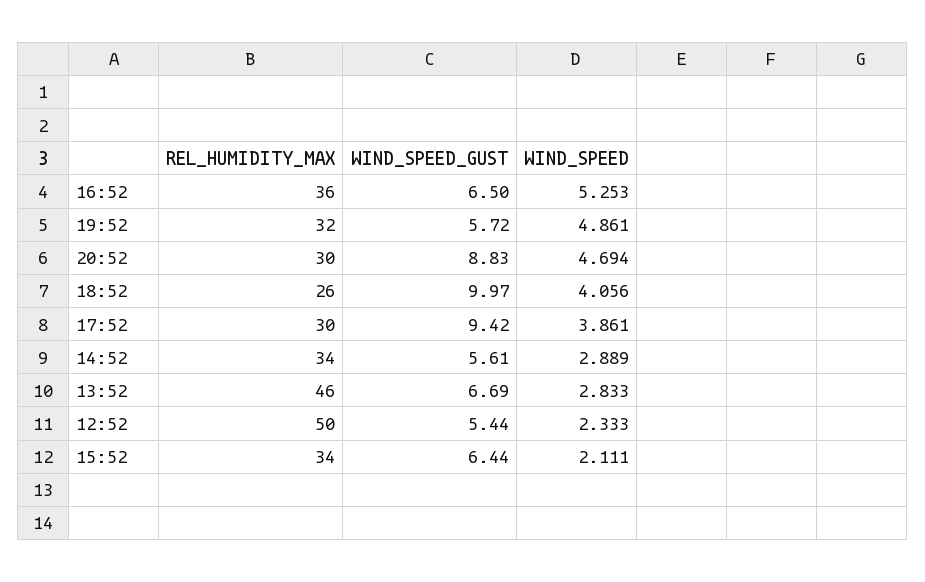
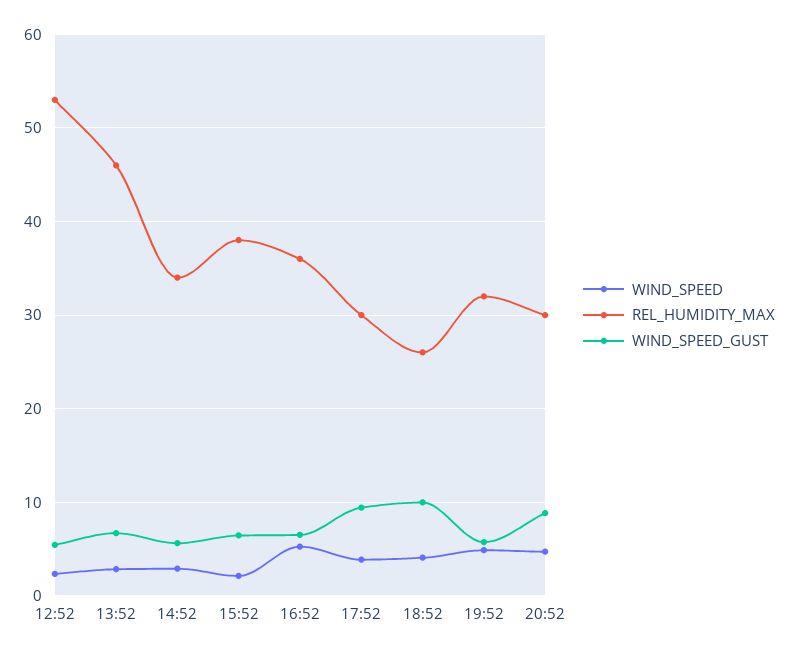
  {
    "REL_HUMIDITY_MAX": {
      "16:52": 36,
      "19:52": 32,
      "20:52": 30,
      "18:52": 26,
      "17:52": 30,
      "14:52": 34,
      "13:52": 46,
-     "12:52": 50,
+     "12:52": 53,
-     "15:52": 34
+     "15:52": 38
    },
    "WIND_SPEED_GUST": {
      "16:52": 6.5,
      "19:52": 5.72,
      "20:52": 8.83,
      "18:52": 9.97,
      "17:52": 9.42,
      "14:52": 5.61,
      "13:52": 6.69,
      "12:52": 5.44,
      "15:52": 6.44
    },
    "WIND_SPEED": {
      "16:52": 5.253,
      "19:52": 4.861,
      "20:52": 4.694,
      "18:52": 4.056,
      "17:52": 3.861,
      "14:52": 2.889,
      "13:52": 2.833,
      "12:52": 2.333,
      "15:52": 2.111
    }
  }

